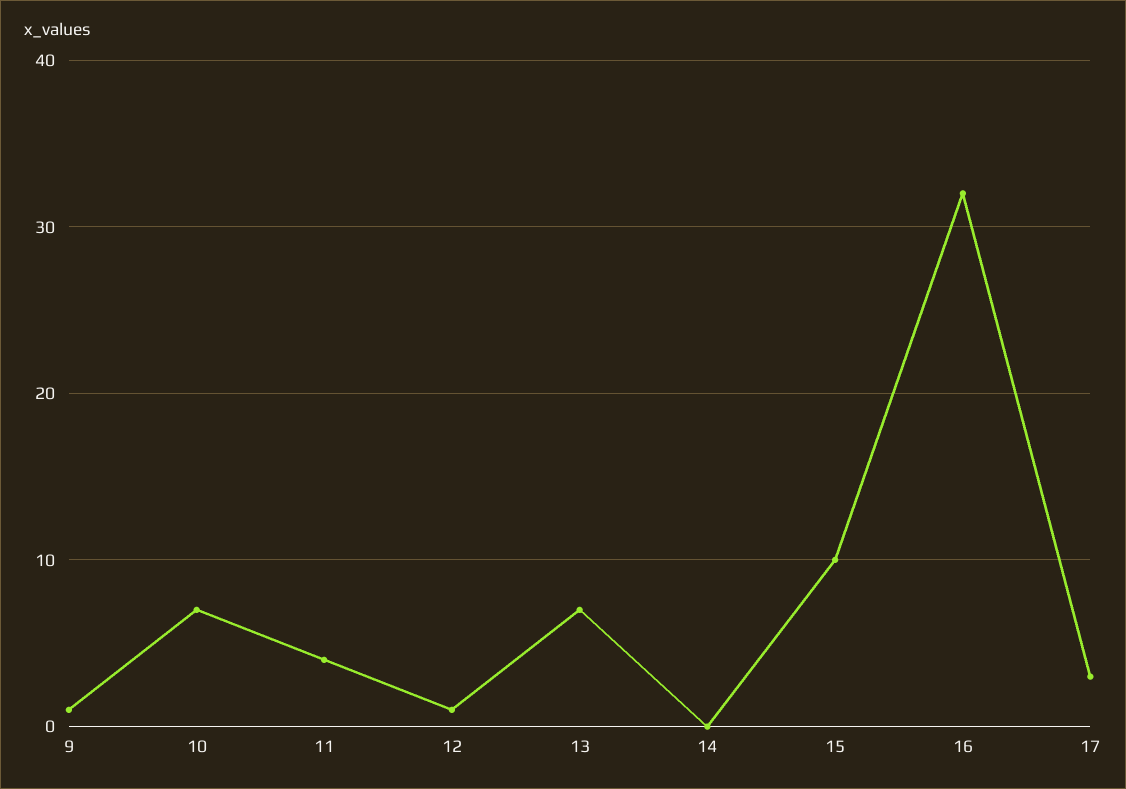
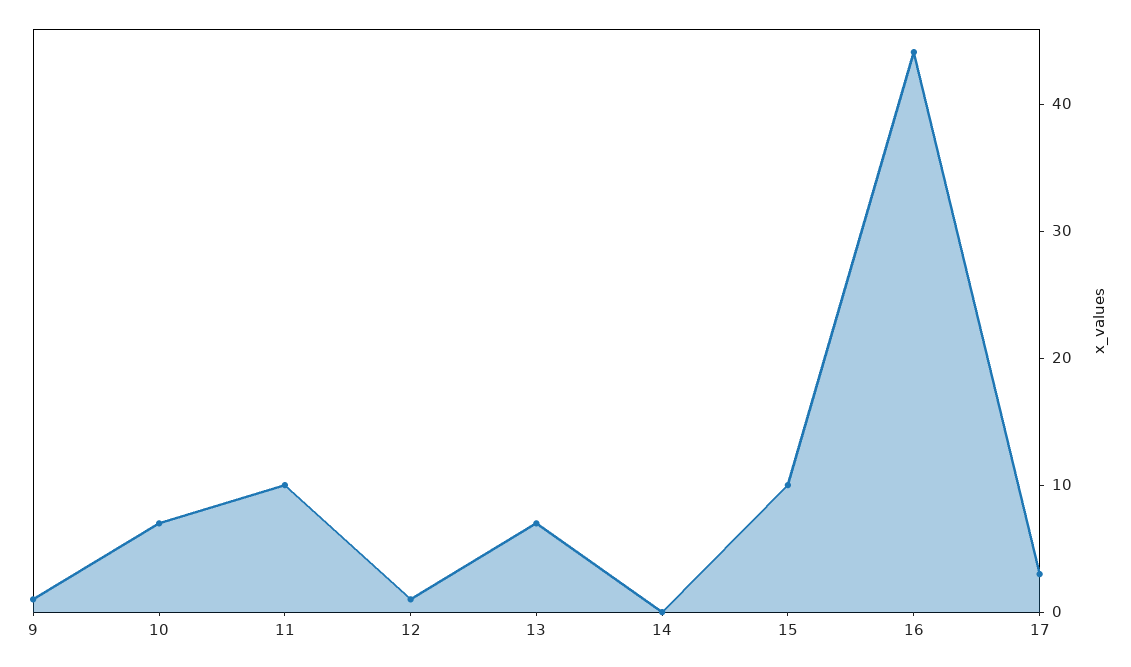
  {
    "9": 1,
    "10": 7,
-   "11": 4,
+   "11": 10,
    "12": 1,
    "13": 7,
    "14": 0,
    "15": 10,
-   "16": 32,
+   "16": 44,
    "17": 3
  }

